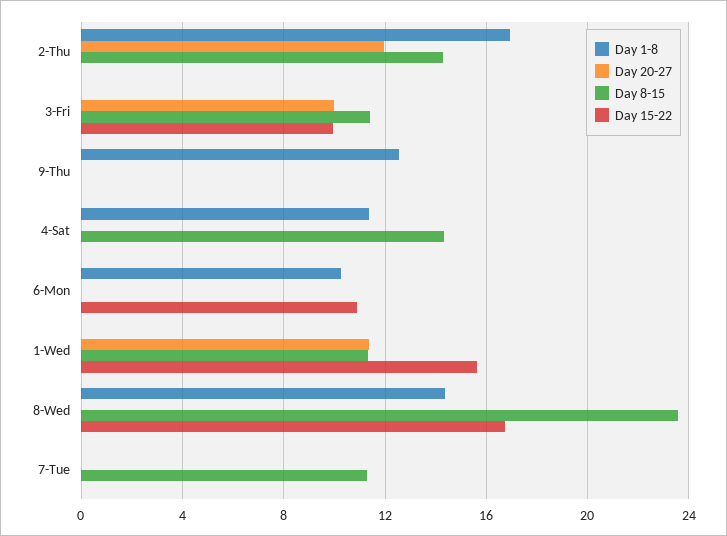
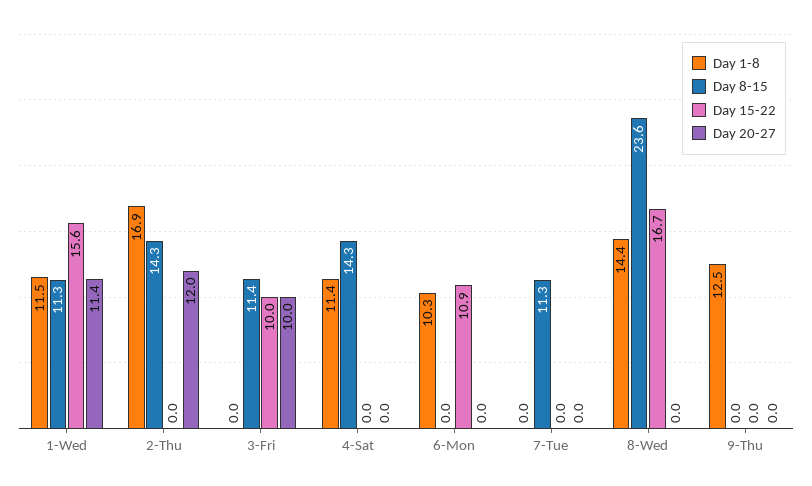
  {
    "Day 1-8": {
      "2-Thu": 16.9,
      "3-Fri": 0,
      "9-Thu": 12.5,
      "4-Sat": 11.4,
      "6-Mon": 10.3,
-     "1-Wed": 0,
+     "1-Wed": 11.5,
      "8-Wed": 14.4,
      "7-Tue": 0
    },
    "Day 20-27": {
      "2-Thu": 12,
      "3-Fri": 10,
      "9-Thu": 0,
      "4-Sat": 0,
      "6-Mon": 0,
      "1-Wed": 11.4,
      "8-Wed": 0,
      "7-Tue": 0
    },
    "Day 8-15": {
      "2-Thu": 14.3,
      "3-Fri": 11.4,
      "9-Thu": 0,
      "4-Sat": 14.3,
      "6-Mon": 0,
      "1-Wed": 11.3,
      "8-Wed": 23.6,
      "7-Tue": 11.3
    },
    "Day 15-22": {
      "2-Thu": 0,
      "3-Fri": 10,
      "9-Thu": 0,
      "4-Sat": 0,
      "6-Mon": 10.9,
      "1-Wed": 15.6,
      "8-Wed": 16.7,
      "7-Tue": 0
    }
  }

